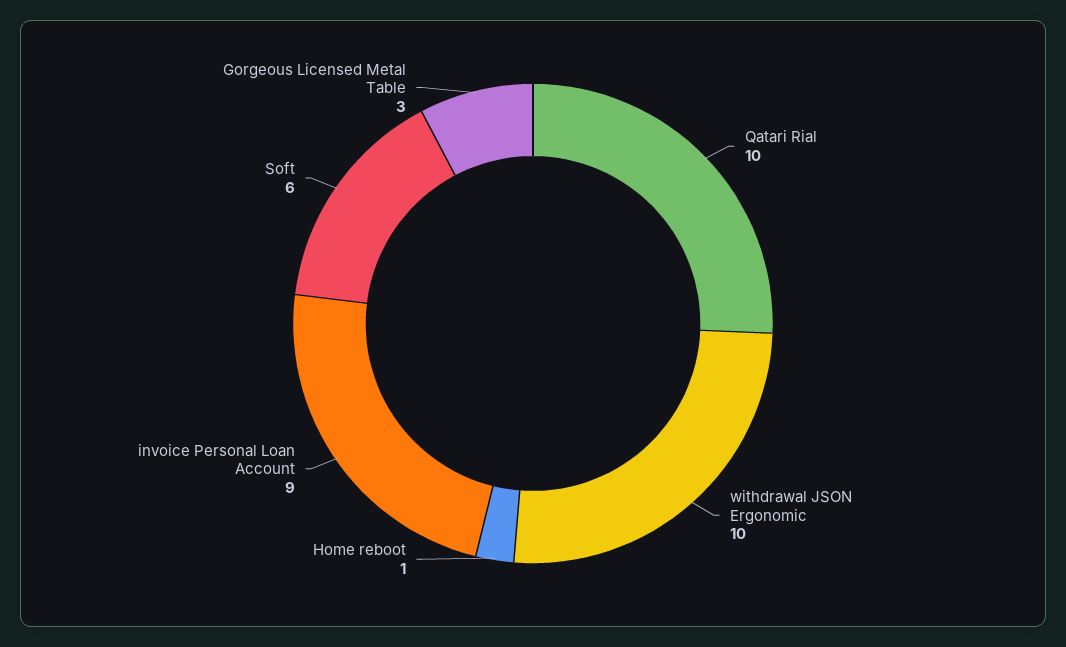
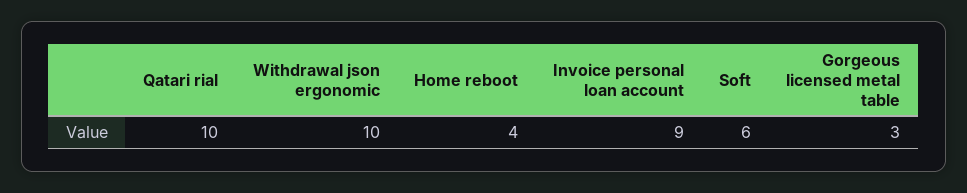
  {
    "Qatari Rial": 10,
    "withdrawal JSON Ergonomic": 10,
-   "Home reboot": 1,
+   "Home reboot": 4,
    "invoice Personal Loan Account": 9,
    "Soft": 6,
    "Gorgeous Licensed Metal Table": 3
  }

